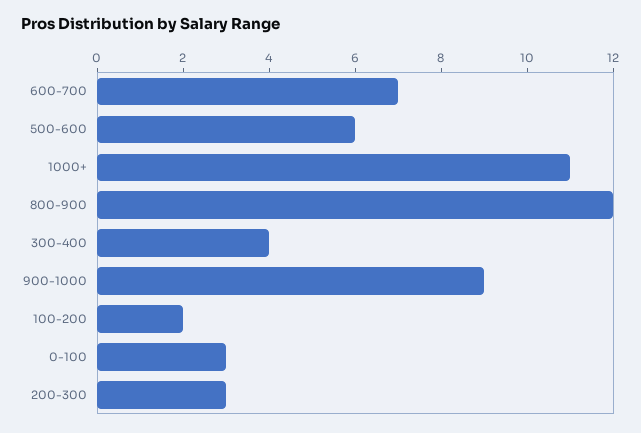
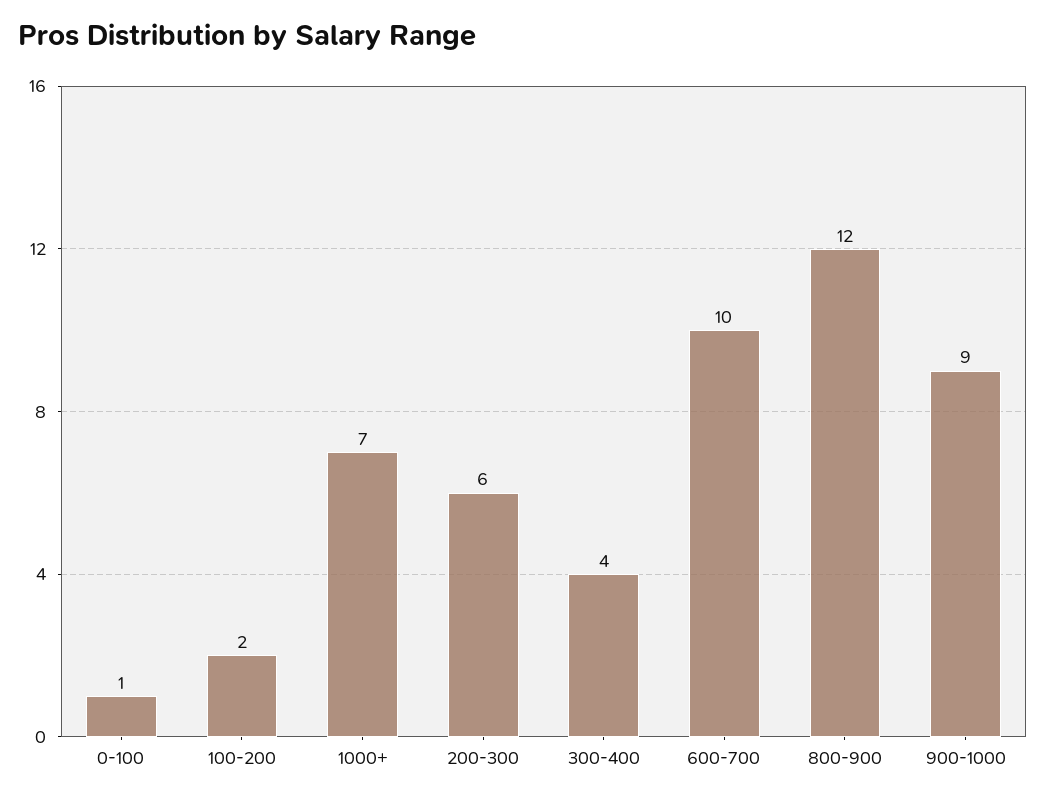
  {
-   "600-700": 7,
+   "600-700": 10,
-   "500-600": 6,
-   "1000+": 11,
+   "1000+": 7,
    "800-900": 12,
    "300-400": 4,
    "900-1000": 9,
    "100-200": 2,
-   "0-100": 3,
+   "0-100": 1,
-   "200-300": 3
+   "200-300": 6
  }

